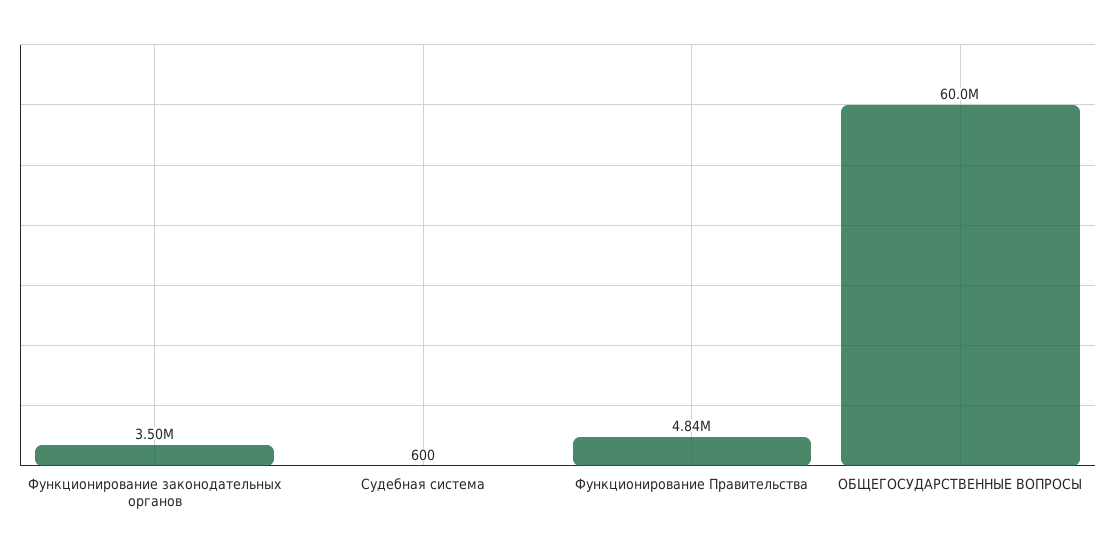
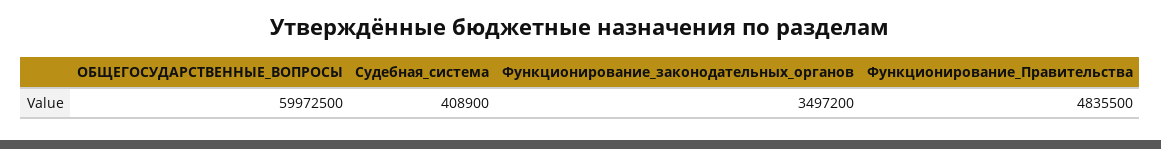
  {
    "Функционирование законодательных органов": 3497200,
-   "Судебная система": 600,
+   "Судебная система": 408900,
    "Функционирование Правительства": 4835500,
    "ОБЩЕГОСУДАРСТВЕННЫЕ ВОПРОСЫ": 59972500
  }

